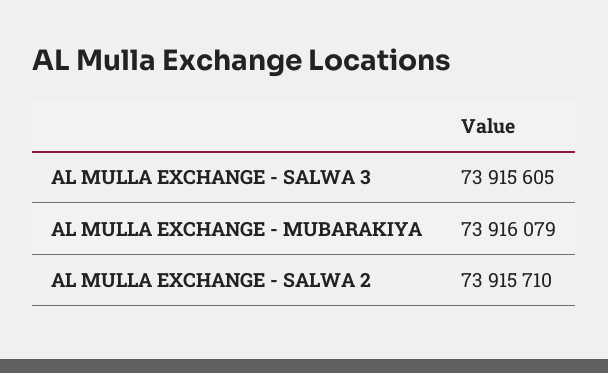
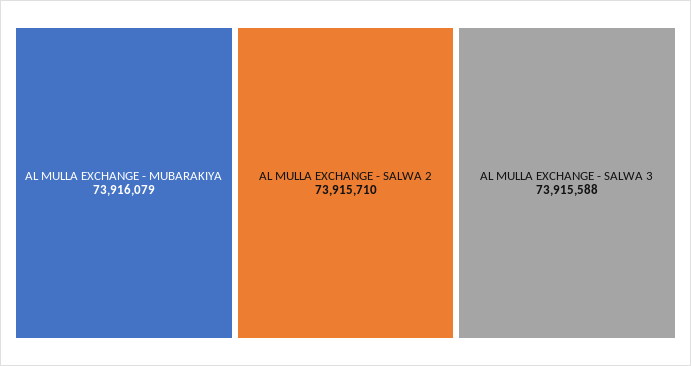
  {
-   "AL MULLA EXCHANGE - SALWA 3": 73915605,
+   "AL MULLA EXCHANGE - SALWA 3": 73915588,
    "AL MULLA EXCHANGE - MUBARAKIYA": 73916079,
    "AL MULLA EXCHANGE - SALWA 2": 73915710
  }

